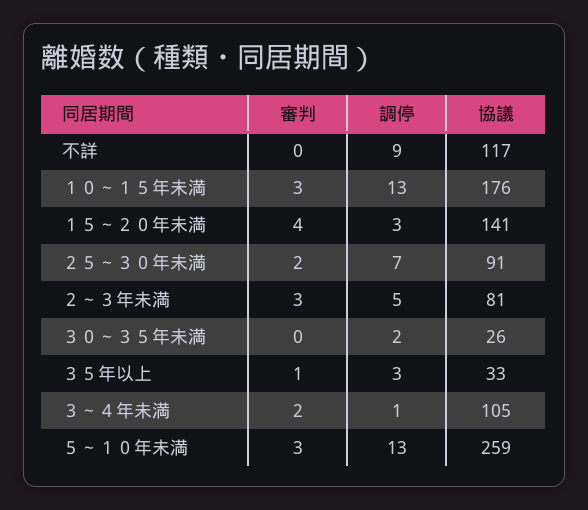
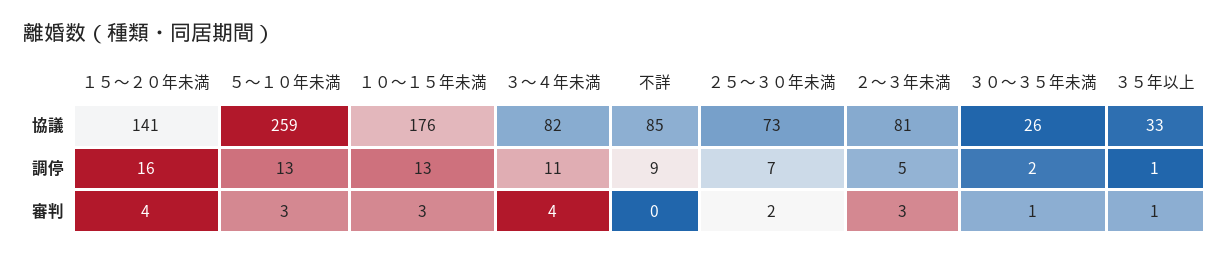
  {
    "審判": {
      "不詳": 0,
      "１０～１５年未満": 3,
      "１５～２０年未満": 4,
      "２５～３０年未満": 2,
      "２～３年未満": 3,
-     "３０～３５年未満": 0,
+     "３０～３５年未満": 1,
      "３５年以上": 1,
-     "３～４年未満": 2,
+     "３～４年未満": 4,
      "５～１０年未満": 3
    },
    "調停": {
      "不詳": 9,
      "１０～１５年未満": 13,
-     "１５～２０年未満": 3,
+     "１５～２０年未満": 16,
      "２５～３０年未満": 7,
      "２～３年未満": 5,
      "３０～３５年未満": 2,
-     "３５年以上": 3,
+     "３５年以上": 1,
-     "３～４年未満": 1,
+     "３～４年未満": 11,
      "５～１０年未満": 13
    },
    "協議": {
-     "不詳": 117,
+     "不詳": 85,
      "１０～１５年未満": 176,
      "１５～２０年未満": 141,
-     "２５～３０年未満": 91,
+     "２５～３０年未満": 73,
      "２～３年未満": 81,
      "３０～３５年未満": 26,
      "３５年以上": 33,
-     "３～４年未満": 105,
+     "３～４年未満": 82,
      "５～１０年未満": 259
    }
  }

